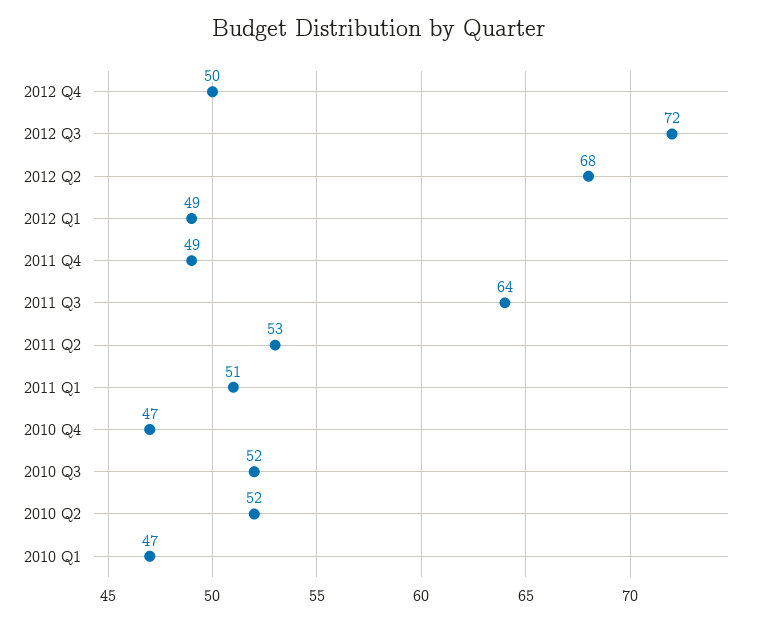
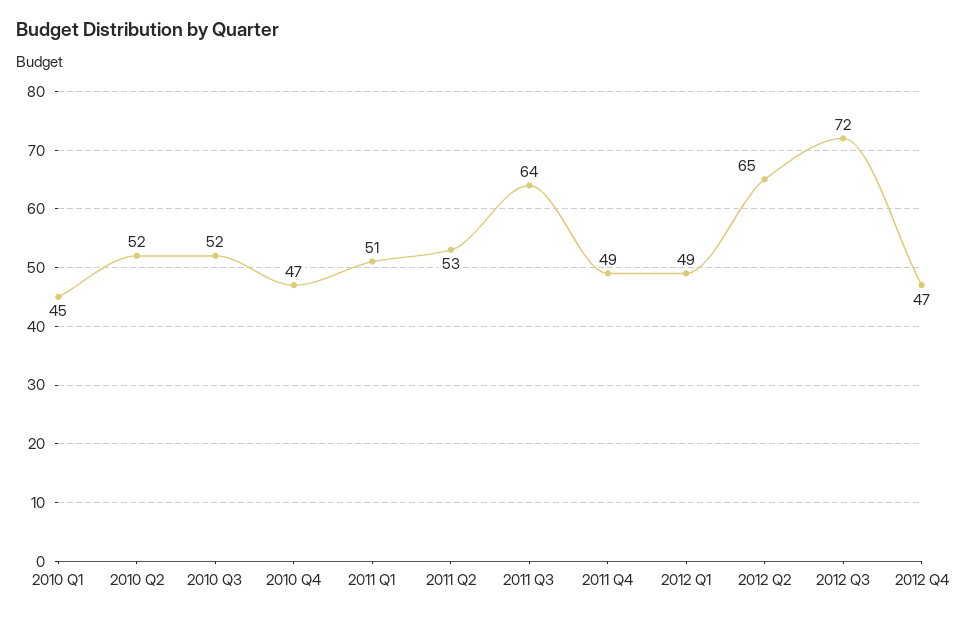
  {
-   "2012 Q4": 50,
+   "2012 Q4": 47,
    "2012 Q3": 72,
-   "2012 Q2": 68,
+   "2012 Q2": 65,
    "2012 Q1": 49,
    "2011 Q4": 49,
    "2011 Q3": 64,
    "2011 Q2": 53,
    "2011 Q1": 51,
    "2010 Q4": 47,
    "2010 Q3": 52,
    "2010 Q2": 52,
-   "2010 Q1": 47
+   "2010 Q1": 45
  }

